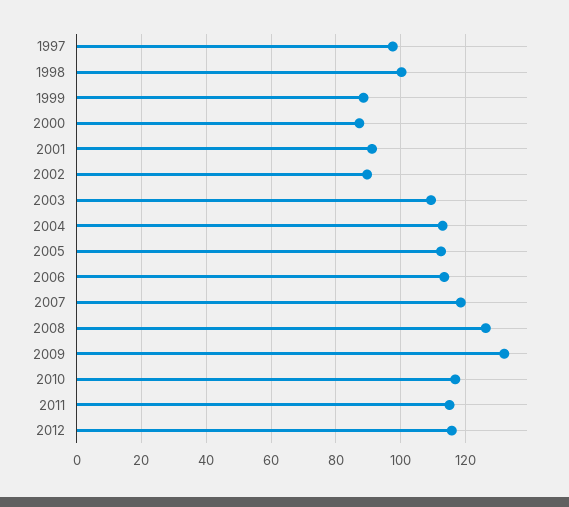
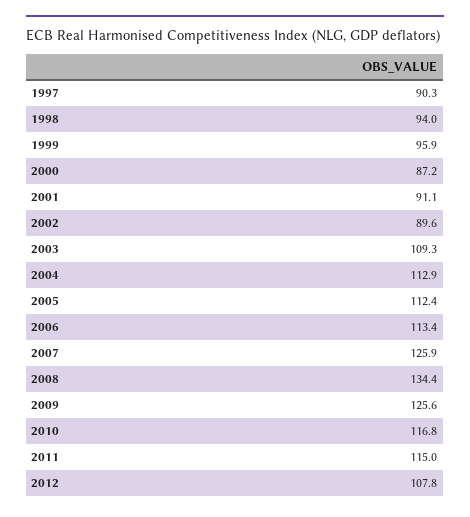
  {
-   "1997": 98,
+   "1997": 90.3,
-   "1998": 100,
+   "1998": 94,
-   "1999": 88,
+   "1999": 95.9,
    "2000": 87.2,
    "2001": 91.1,
    "2002": 89.6,
    "2003": 109.3,
    "2004": 112.9,
    "2005": 112.4,
    "2006": 113.4,
-   "2007": 118,
+   "2007": 125.9,
-   "2008": 126,
+   "2008": 134.4,
-   "2009": 132,
+   "2009": 125.6,
    "2010": 116.8,
    "2011": 115,
-   "2012": 116
+   "2012": 107.8
  }

